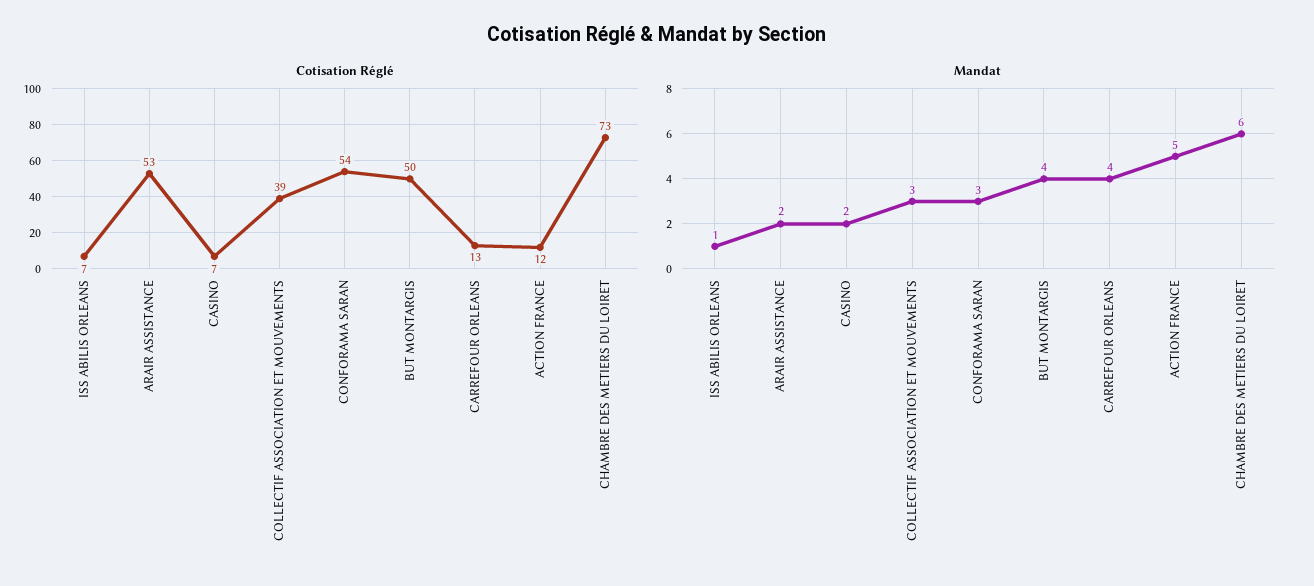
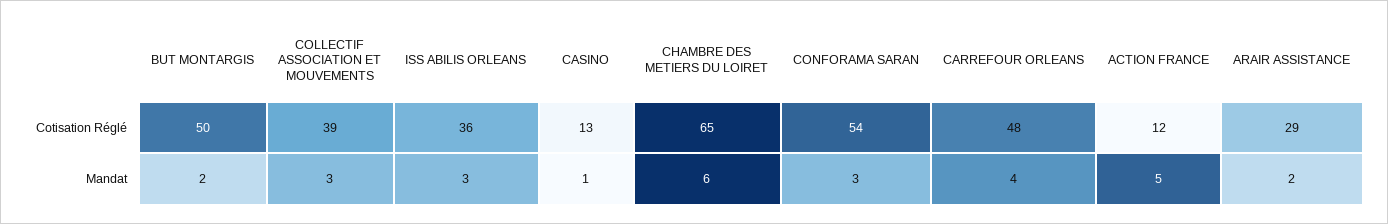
  {
    "Cotisation Réglé": {
-     "ISS ABILIS ORLEANS": 7,
+     "ISS ABILIS ORLEANS": 36,
-     "ARAIR ASSISTANCE": 53,
+     "ARAIR ASSISTANCE": 29,
-     "CASINO": 7,
+     "CASINO": 13,
      "COLLECTIF ASSOCIATION ET MOUVEMENTS": 39,
      "CONFORAMA SARAN": 54,
      "BUT MONTARGIS": 50,
-     "CARREFOUR ORLEANS": 13,
+     "CARREFOUR ORLEANS": 48,
      "ACTION FRANCE": 12,
-     "CHAMBRE DES METIERS DU LOIRET": 73
+     "CHAMBRE DES METIERS DU LOIRET": 65
    },
    "Mandat": {
-     "ISS ABILIS ORLEANS": 1,
+     "ISS ABILIS ORLEANS": 3,
      "ARAIR ASSISTANCE": 2,
-     "CASINO": 2,
+     "CASINO": 1,
      "COLLECTIF ASSOCIATION ET MOUVEMENTS": 3,
      "CONFORAMA SARAN": 3,
-     "BUT MONTARGIS": 4,
+     "BUT MONTARGIS": 2,
      "CARREFOUR ORLEANS": 4,
      "ACTION FRANCE": 5,
      "CHAMBRE DES METIERS DU LOIRET": 6
    }
  }

